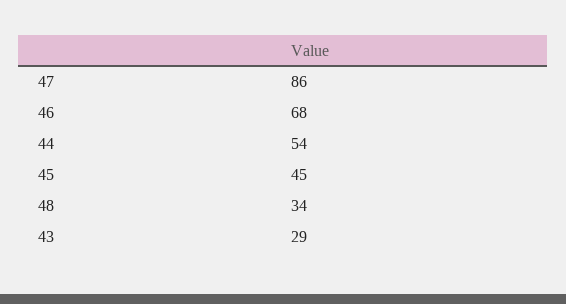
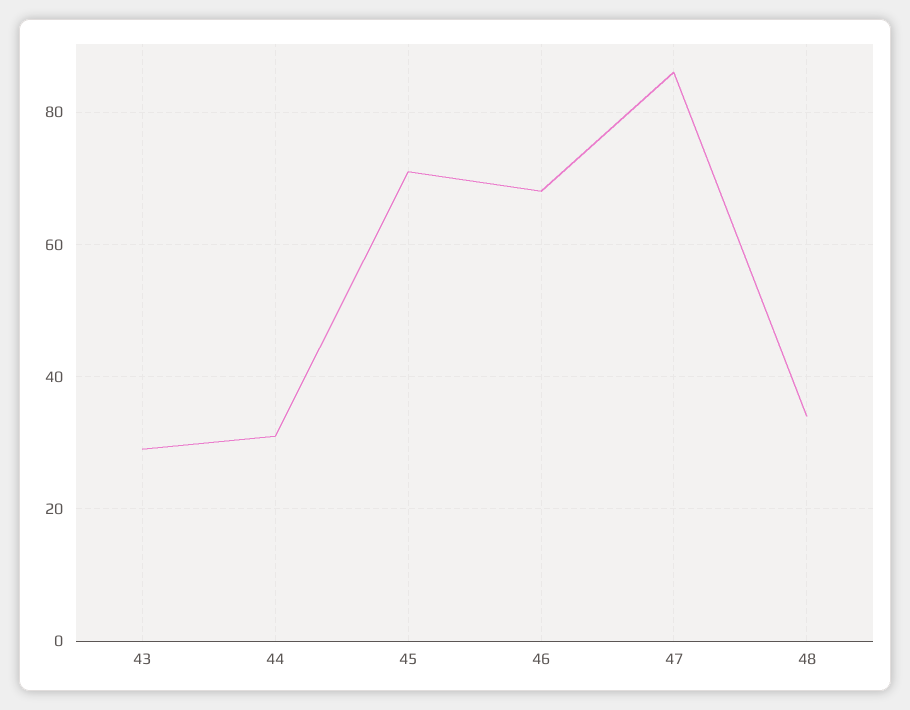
  {
    "47": 86,
    "46": 68,
-   "44": 54,
+   "44": 30,
-   "45": 45,
+   "45": 70,
    "48": 34,
    "43": 29
  }

